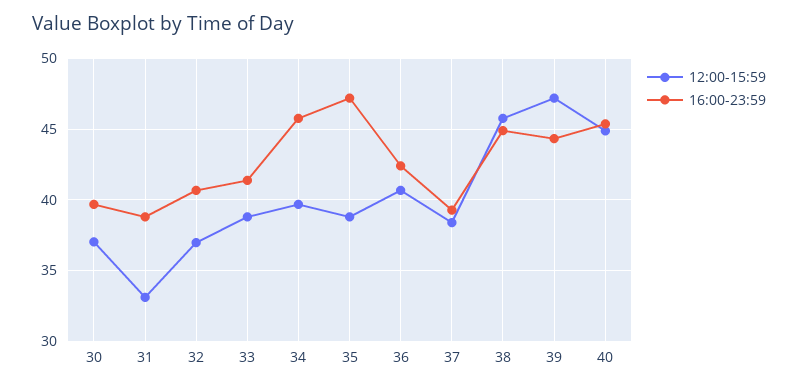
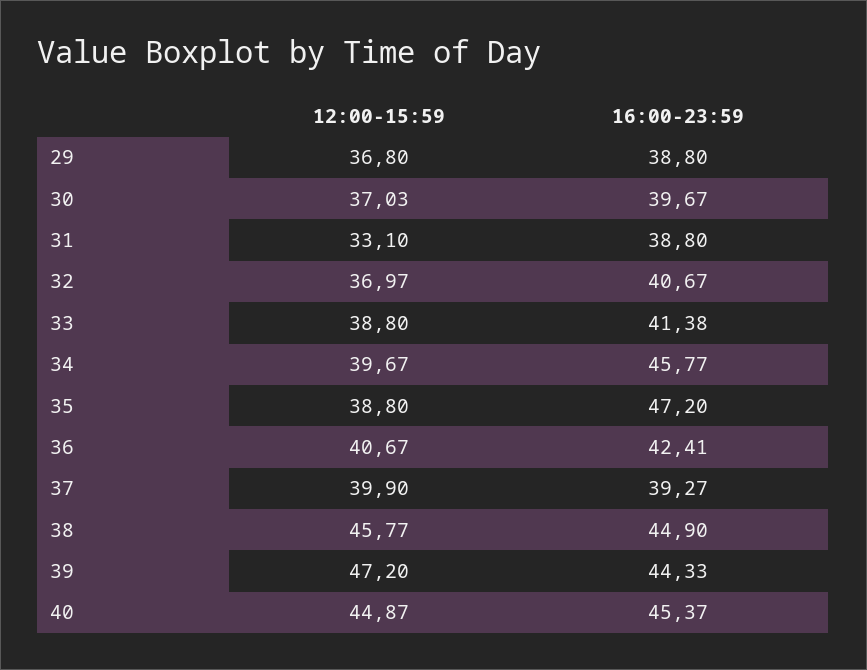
  {
    "12:00-15:59": {
      "30": 37.03,
      "31": 33.1,
      "32": 36.97,
      "33": 38.8,
      "34": 39.67,
      "35": 38.8,
      "36": 40.67,
-     "37": 38.5,
+     "37": 39.9,
      "38": 45.77,
      "39": 47.2,
-     "40": 44.87
+     "40": 44.87,
+     "29": 36.8
    },
    "16:00-23:59": {
      "30": 39.67,
      "31": 38.8,
      "32": 40.67,
      "33": 41.38,
      "34": 45.77,
      "35": 47.2,
      "36": 42.41,
      "37": 39.27,
      "38": 44.9,
      "39": 44.33,
-     "40": 45.37
+     "40": 45.37,
+     "29": 38.8
    }
  }

